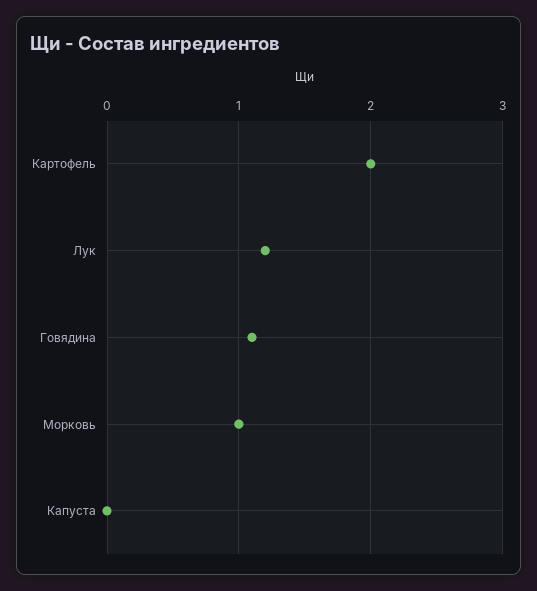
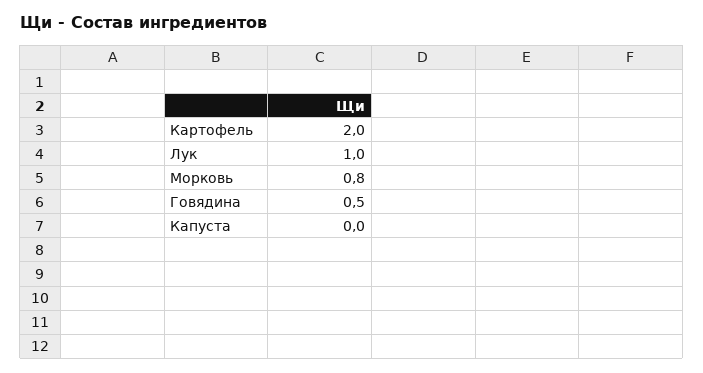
  {
    "Картофель": 2,
-   "Лук": 1.2,
+   "Лук": 1,
-   "Говядина": 1.1,
+   "Говядина": 0.5,
-   "Морковь": 1,
+   "Морковь": 0.8,
    "Капуста": 0
  }

